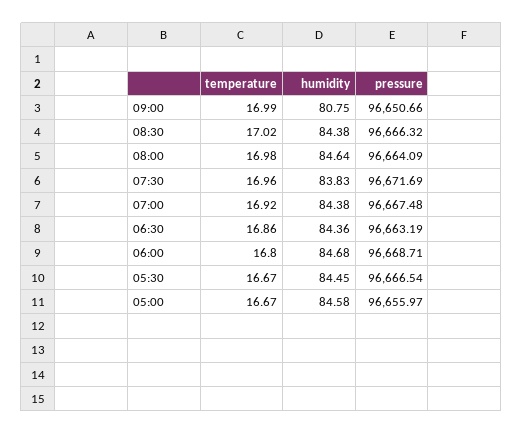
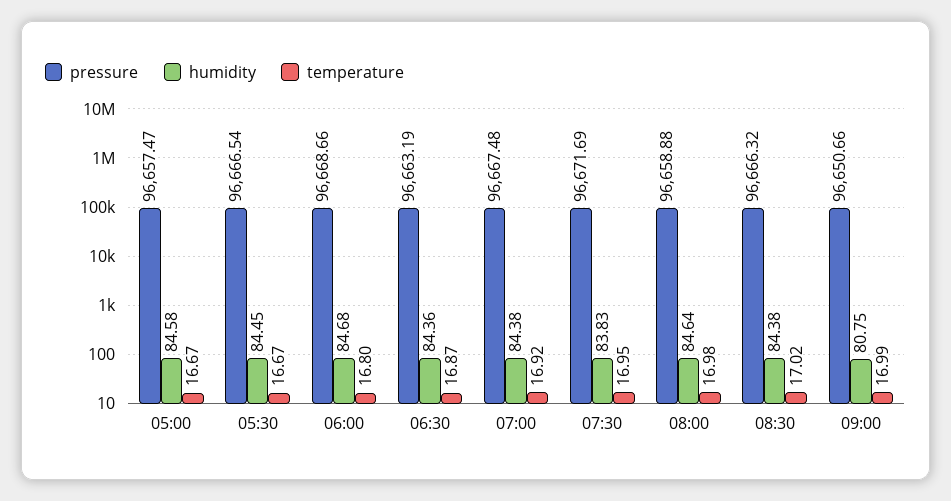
  {
    "temperature": {
      "09:00": 16.99,
      "08:30": 17.02,
      "08:00": 16.98,
-     "07:30": 16.96,
+     "07:30": 16.95,
      "07:00": 16.92,
-     "06:30": 16.86,
+     "06:30": 16.87,
      "06:00": 16.8,
      "05:30": 16.67,
      "05:00": 16.67
    },
    "humidity": {
      "09:00": 80.75,
      "08:30": 84.38,
      "08:00": 84.64,
      "07:30": 83.83,
      "07:00": 84.38,
      "06:30": 84.36,
      "06:00": 84.68,
      "05:30": 84.45,
      "05:00": 84.58
    },
    "pressure": {
      "09:00": 96650.66,
      "08:30": 96666.32,
-     "08:00": 96664.09,
+     "08:00": 96658.88,
      "07:30": 96671.69,
      "07:00": 96667.48,
      "06:30": 96663.19,
-     "06:00": 96668.71,
+     "06:00": 96668.66,
      "05:30": 96666.54,
-     "05:00": 96655.97
+     "05:00": 96657.47
    }
  }

